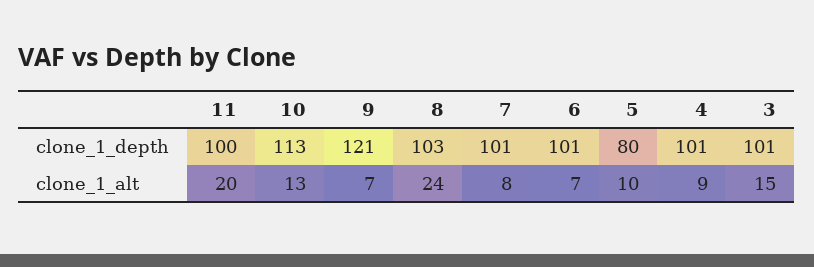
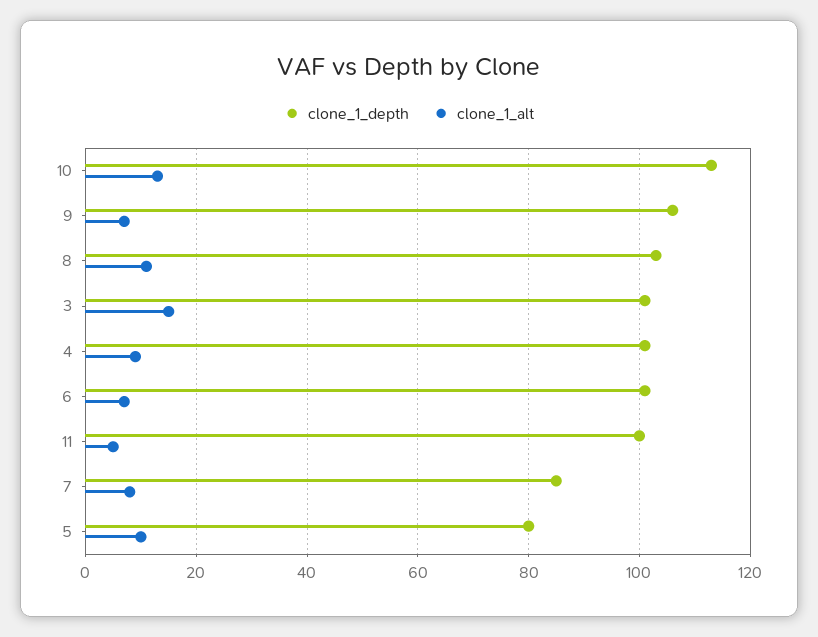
  {
    "clone_1_depth": {
      "11": 100,
      "10": 113,
-     "9": 121,
+     "9": 105,
      "8": 103,
-     "7": 101,
+     "7": 85,
      "6": 101,
      "5": 80,
      "4": 101,
      "3": 101
    },
    "clone_1_alt": {
-     "11": 20,
+     "11": 5,
      "10": 13,
      "9": 7,
-     "8": 24,
+     "8": 10,
      "7": 8,
      "6": 7,
      "5": 10,
      "4": 9,
      "3": 15
    }
  }

